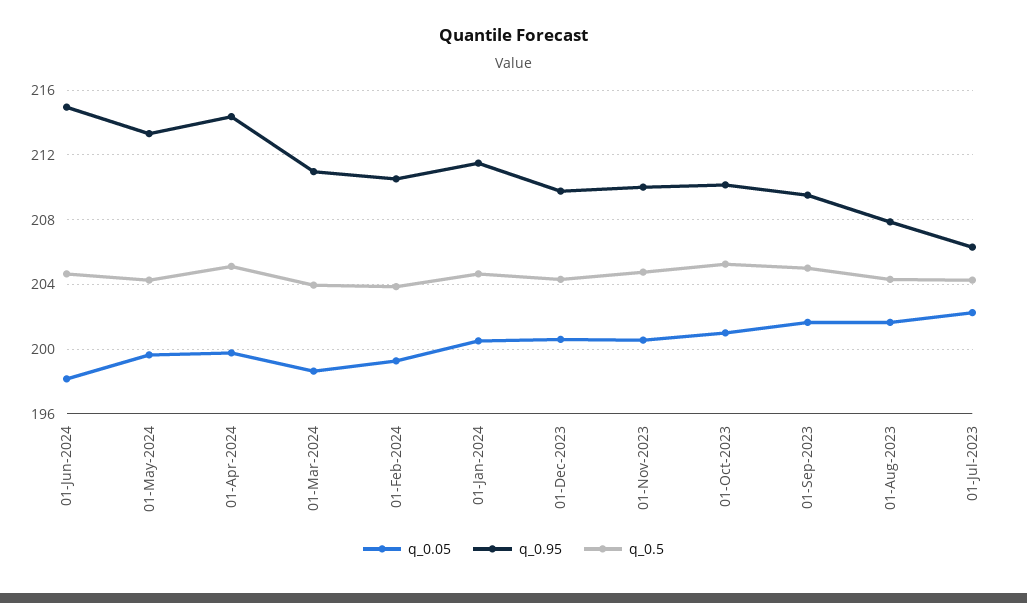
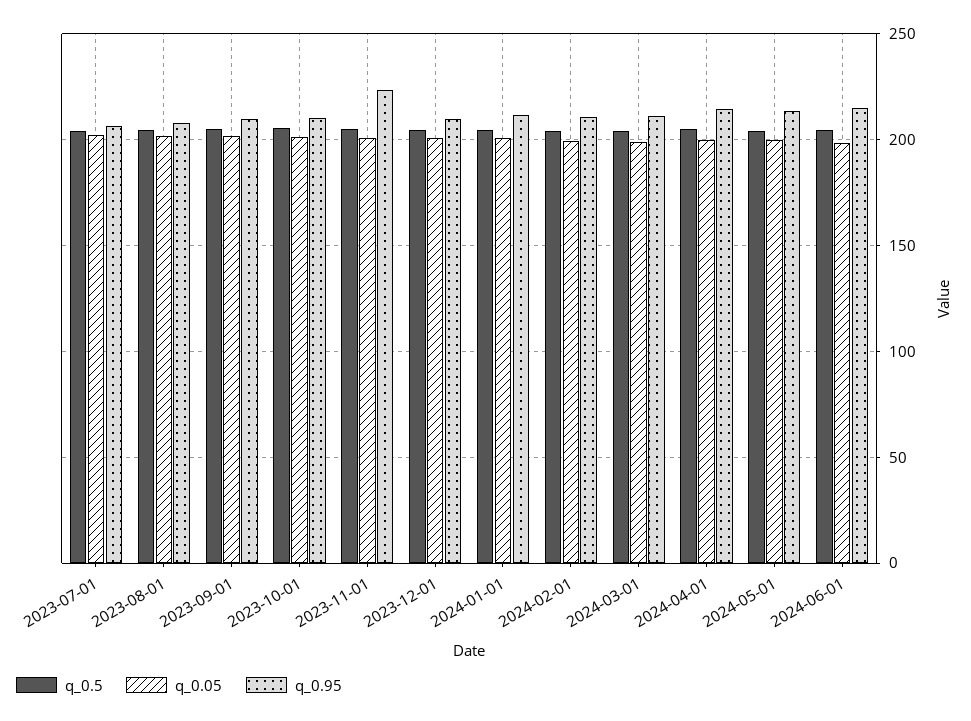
  {
    "q_0.05": {
      "01-Jun-2024": 198,
      "01-May-2024": 199.5,
      "01-Apr-2024": 200,
      "01-Mar-2024": 198.5,
      "01-Feb-2024": 199.5,
      "01-Jan-2024": 200.5,
      "01-Dec-2023": 200.5,
      "01-Nov-2023": 200.5,
      "01-Oct-2023": 201,
      "01-Sep-2023": 201.5,
      "01-Aug-2023": 201.5,
      "01-Jul-2023": 202.5
    },
    "q_0.95": {
      "01-Jun-2024": 215,
      "01-May-2024": 213.5,
      "01-Apr-2024": 214.5,
      "01-Mar-2024": 211,
      "01-Feb-2024": 210.5,
      "01-Jan-2024": 211.5,
      "01-Dec-2023": 210,
-     "01-Nov-2023": 210,
+     "01-Nov-2023": 225,
      "01-Oct-2023": 210,
      "01-Sep-2023": 209.5,
      "01-Aug-2023": 208,
      "01-Jul-2023": 206.5
    },
    "q_0.5": {
      "01-Jun-2024": 204.5,
      "01-May-2024": 204.5,
      "01-Apr-2024": 205,
      "01-Mar-2024": 204,
      "01-Feb-2024": 204,
      "01-Jan-2024": 204.5,
      "01-Dec-2023": 204.5,
      "01-Nov-2023": 205,
      "01-Oct-2023": 205.5,
      "01-Sep-2023": 205,
      "01-Aug-2023": 204.5,
      "01-Jul-2023": 204.5
    }
  }

